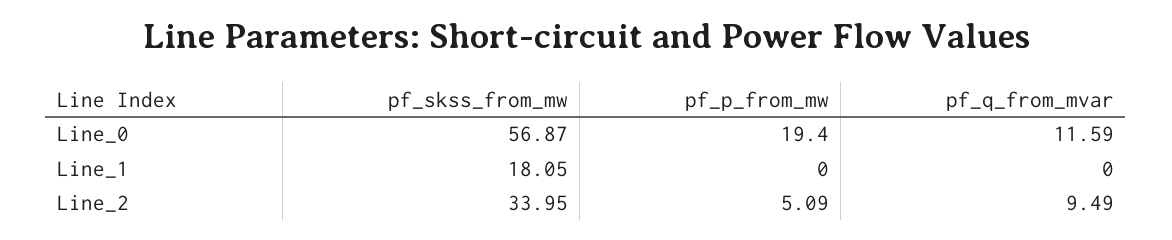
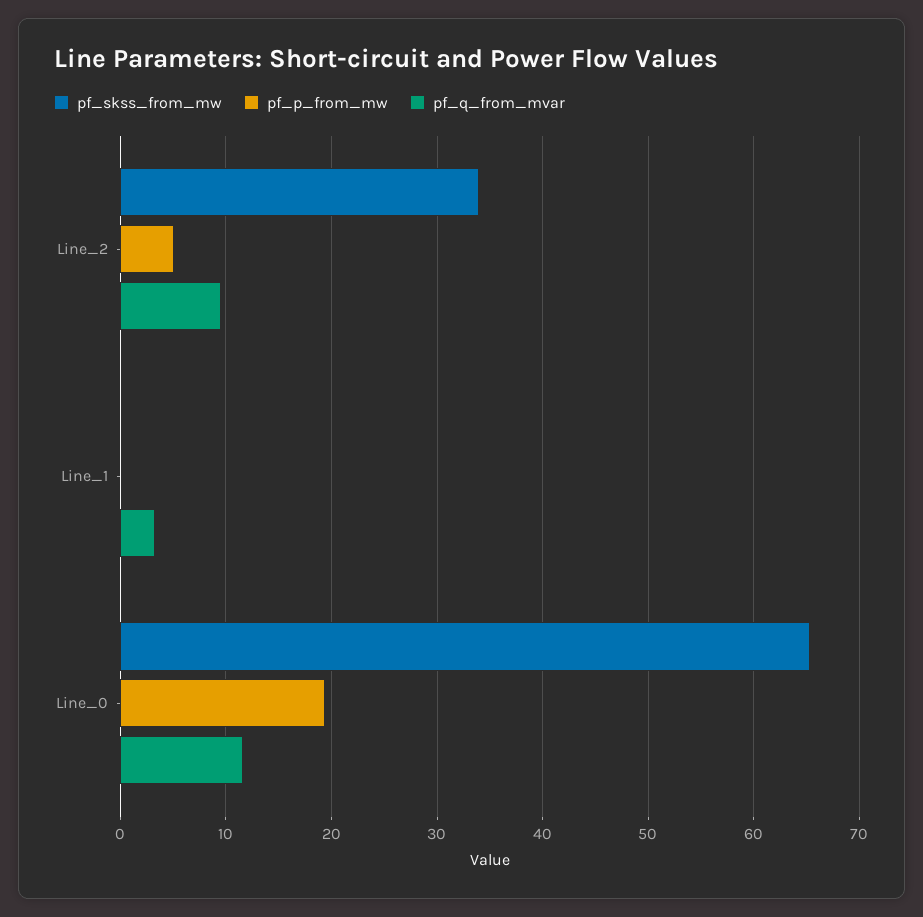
  {
    "pf_skss_from_mw": {
-     "Line_0": 56.87,
+     "Line_0": 65,
-     "Line_1": 18.05,
+     "Line_1": 0,
      "Line_2": 33.95
    },
    "pf_p_from_mw": {
      "Line_0": 19.4,
      "Line_1": 0,
      "Line_2": 5.09
    },
    "pf_q_from_mvar": {
      "Line_0": 11.59,
-     "Line_1": 0,
+     "Line_1": 3,
      "Line_2": 9.49
    }
  }

